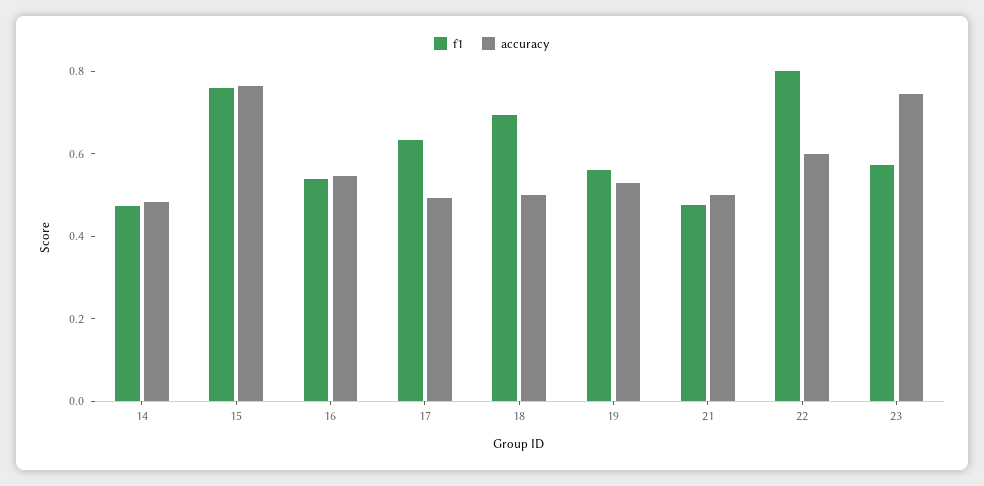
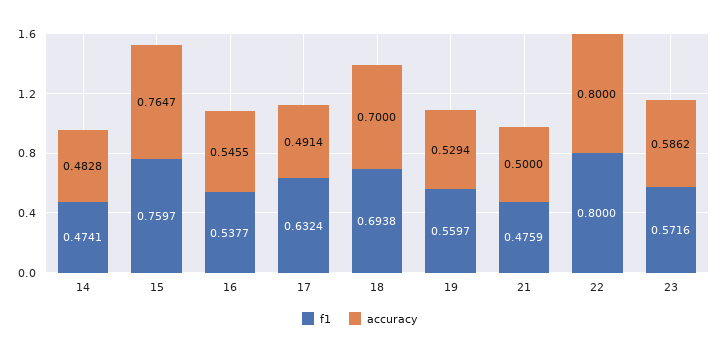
  {
    "f1": {
      "14": 0.4741,
      "15": 0.7597,
      "16": 0.5377,
      "17": 0.6324,
      "18": 0.6938,
      "19": 0.5597,
      "21": 0.4759,
      "22": 0.8,
      "23": 0.5716
    },
    "accuracy": {
      "14": 0.4828,
      "15": 0.7647,
      "16": 0.5455,
      "17": 0.4914,
-     "18": 0.5,
+     "18": 0.7,
      "19": 0.5294,
      "21": 0.5,
-     "22": 0.6,
+     "22": 0.8,
-     "23": 0.75
+     "23": 0.5862
    }
  }

